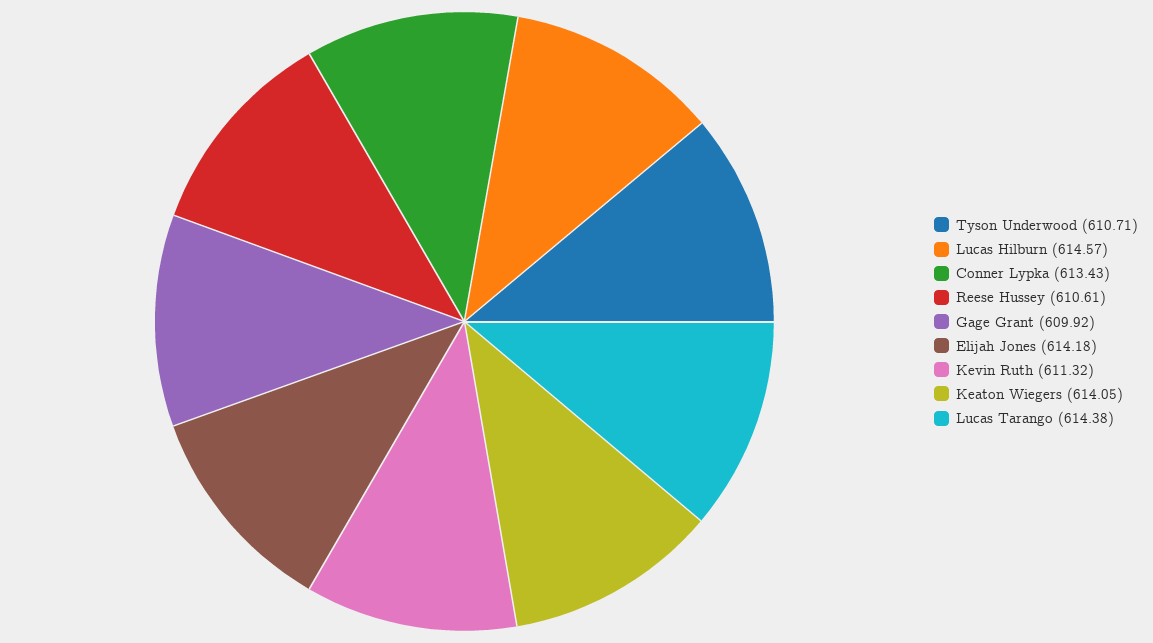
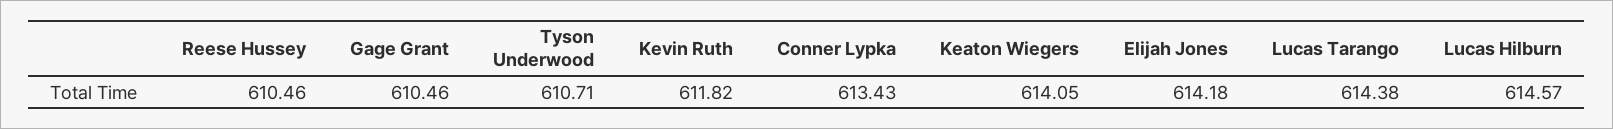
  {
    "Tyson Underwood": 610.71,
    "Lucas Hilburn": 614.57,
    "Conner Lypka": 613.43,
-   "Reese Hussey": 610.61,
+   "Reese Hussey": 610.46,
-   "Gage Grant": 609.92,
+   "Gage Grant": 610.46,
    "Elijah Jones": 614.18,
-   "Kevin Ruth": 611.32,
+   "Kevin Ruth": 611.82,
    "Keaton Wiegers": 614.05,
    "Lucas Tarango": 614.38
  }

